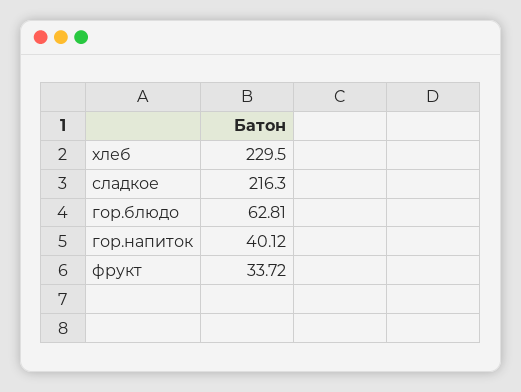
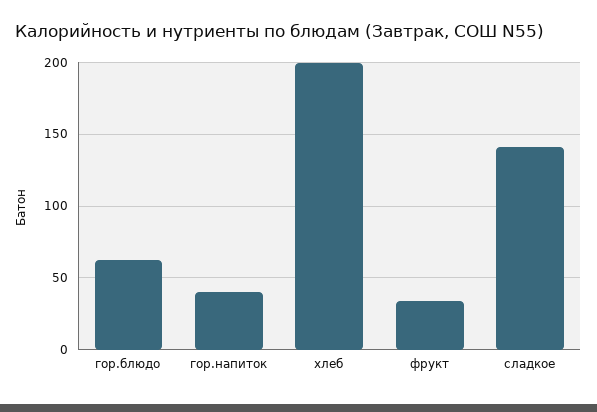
  {
-   "хлеб": 229.5,
+   "хлеб": 200,
-   "сладкое": 216.3,
+   "сладкое": 140,
    "гор.блюдо": 62.81,
    "гор.напиток": 40.12,
    "фрукт": 33.72
  }

